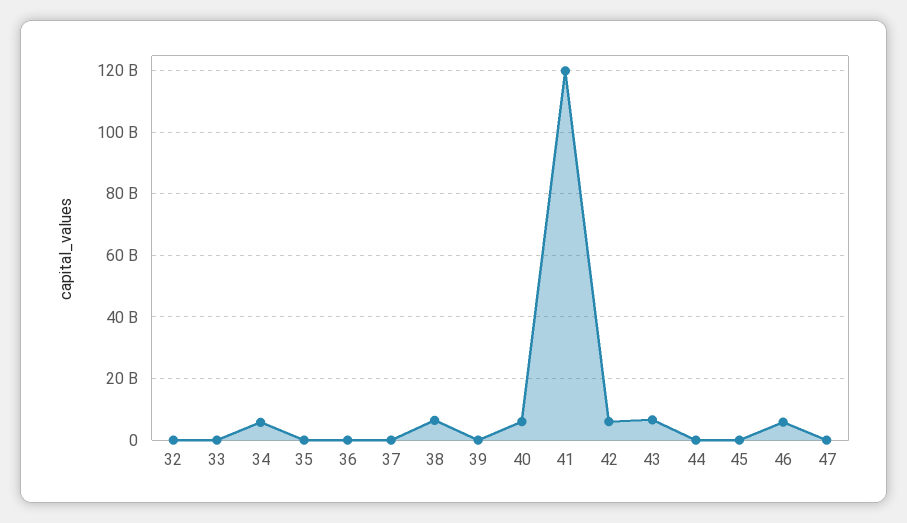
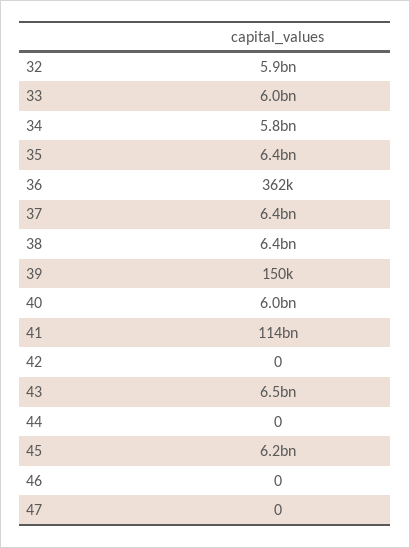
  {
-   "32": 0,
+   "32": 5900000000,
-   "33": 0,
+   "33": 6000000000,
    "34": 5800000000,
-   "35": 0,
+   "35": 6400000000,
    "36": 362000,
-   "37": 0,
+   "37": 6400000000,
    "38": 6400000000,
    "39": 150000,
    "40": 6000000000,
-   "41": 120000000000,
+   "41": 114000000000,
-   "42": 6000000000,
+   "42": 0,
    "43": 6500000000,
    "44": 0,
-   "45": 0,
+   "45": 6200000000,
-   "46": 6000000000,
+   "46": 0,
    "47": 0
  }

